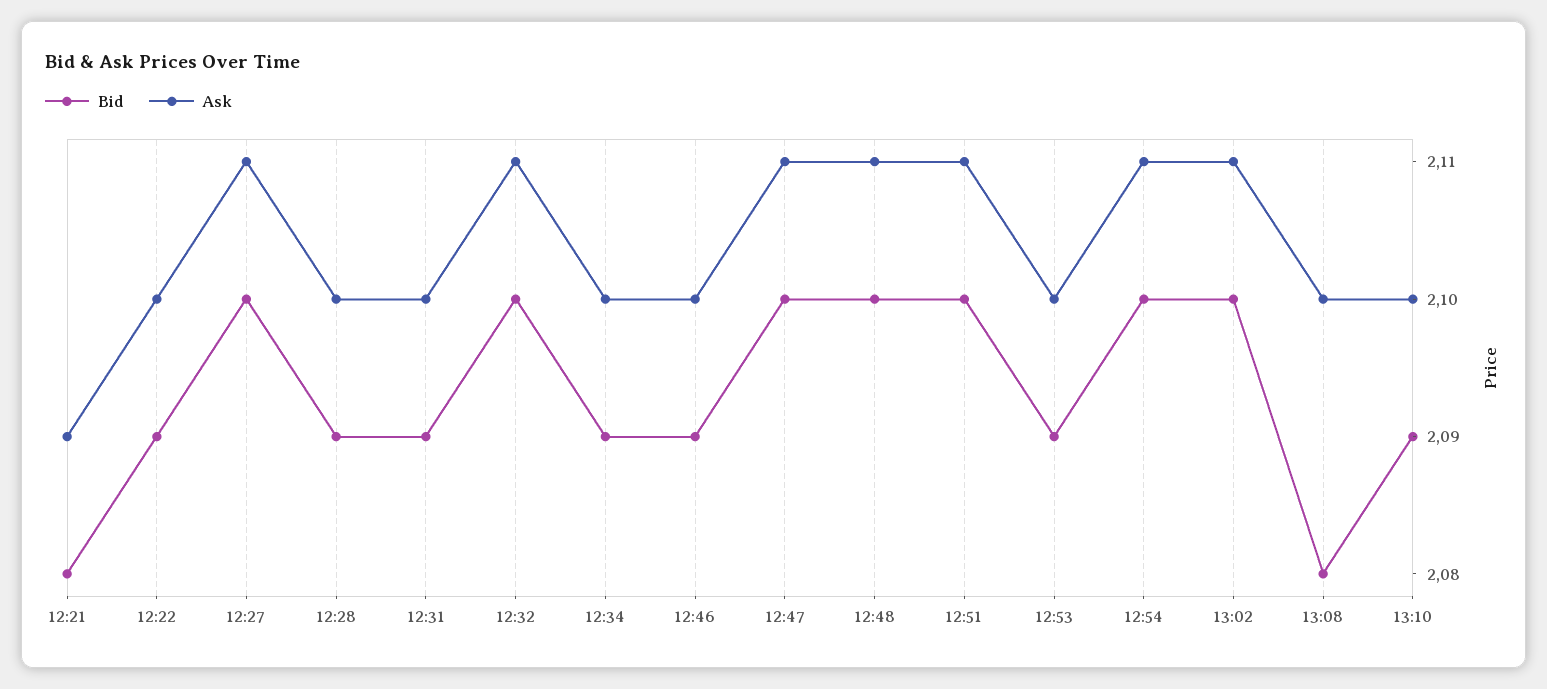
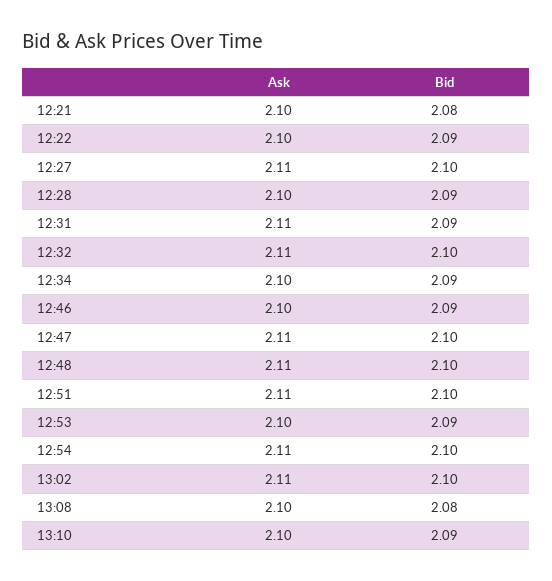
  {
    "Bid": {
      "12:21": 2.08,
      "12:22": 2.09,
      "12:27": 2.1,
      "12:28": 2.09,
      "12:31": 2.09,
      "12:32": 2.1,
      "12:34": 2.09,
      "12:46": 2.09,
      "12:47": 2.1,
      "12:48": 2.1,
      "12:51": 2.1,
      "12:53": 2.09,
      "12:54": 2.1,
      "13:02": 2.1,
      "13:08": 2.08,
      "13:10": 2.09
    },
    "Ask": {
-     "12:21": 2.09,
+     "12:21": 2.1,
      "12:22": 2.1,
      "12:27": 2.11,
      "12:28": 2.1,
-     "12:31": 2.1,
+     "12:31": 2.11,
      "12:32": 2.11,
      "12:34": 2.1,
      "12:46": 2.1,
      "12:47": 2.11,
      "12:48": 2.11,
      "12:51": 2.11,
      "12:53": 2.1,
      "12:54": 2.11,
      "13:02": 2.11,
      "13:08": 2.1,
      "13:10": 2.1
    }
  }

